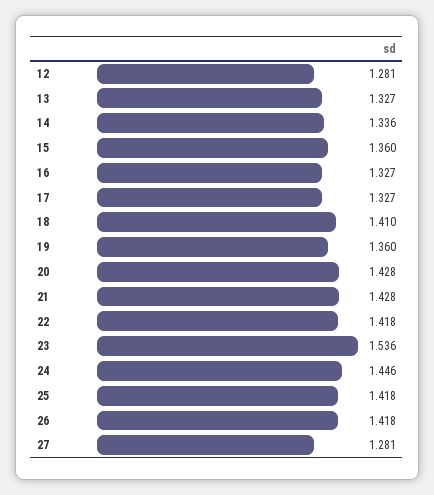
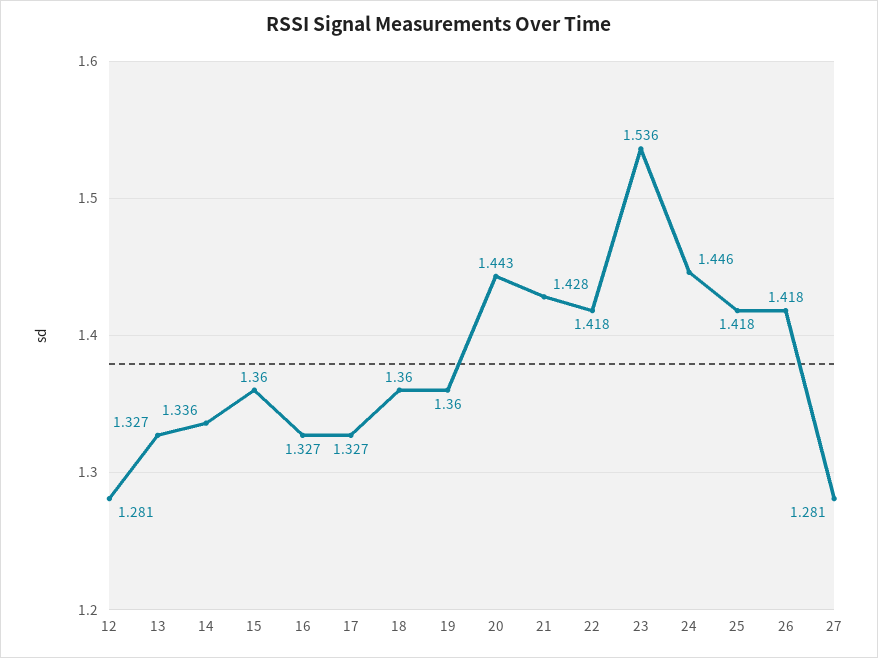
  {
    "12": 1.281,
    "13": 1.327,
    "14": 1.336,
    "15": 1.36,
    "16": 1.327,
    "17": 1.327,
-   "18": 1.41,
+   "18": 1.36,
    "19": 1.36,
-   "20": 1.428,
+   "20": 1.443,
    "21": 1.428,
    "22": 1.418,
    "23": 1.536,
    "24": 1.446,
    "25": 1.418,
    "26": 1.418,
    "27": 1.281
  }

